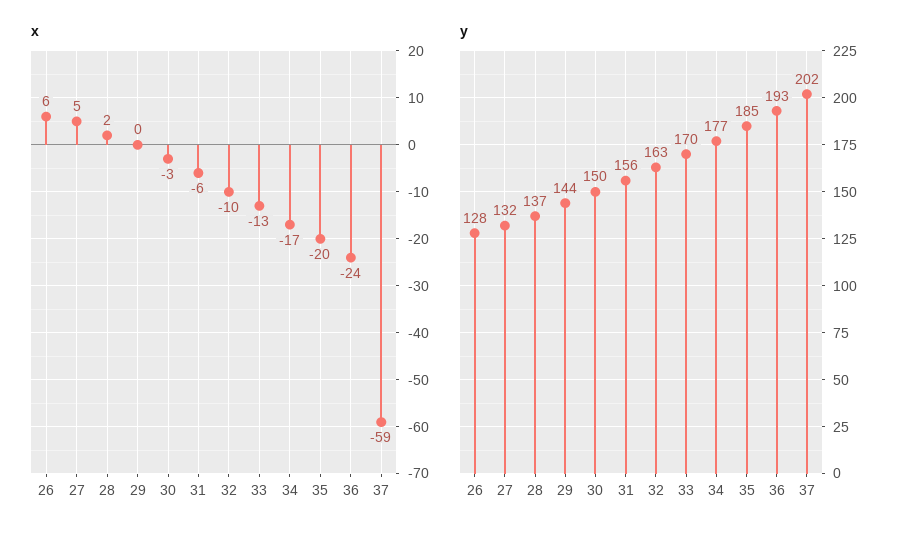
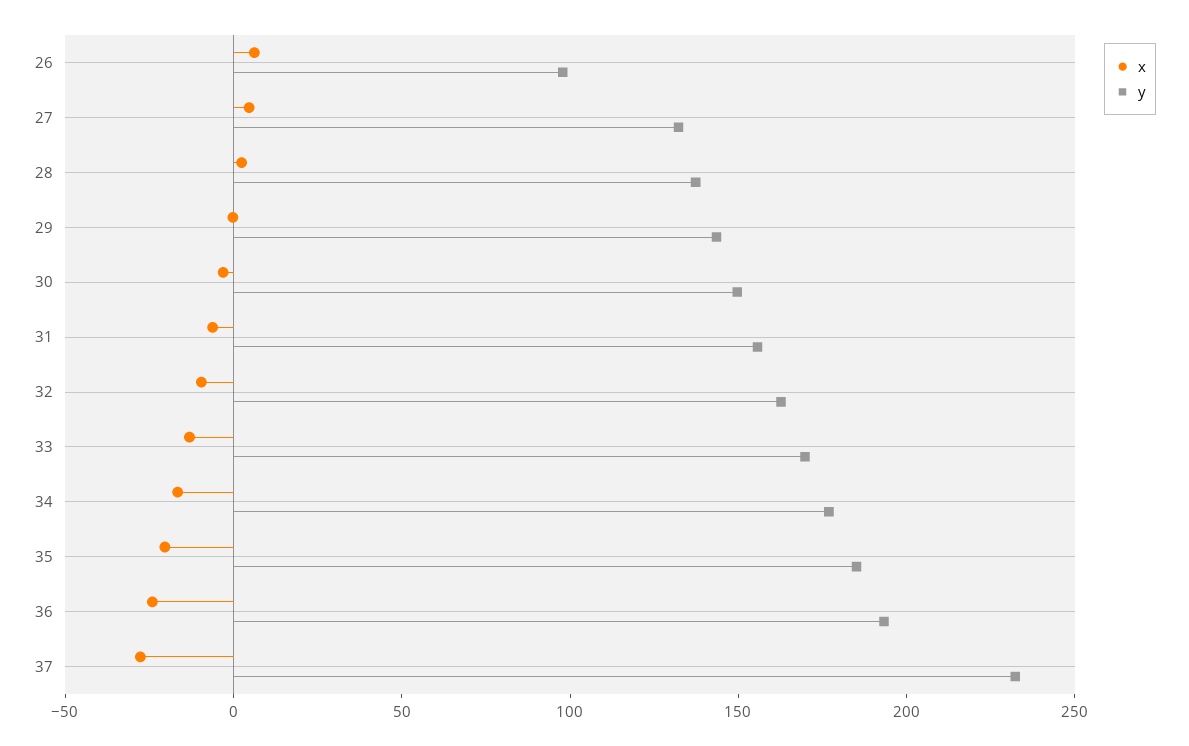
  {
    "x": {
      "26": 6,
      "27": 5,
      "28": 2,
      "29": 0,
      "30": -3,
      "31": -6,
      "32": -10,
      "33": -13,
      "34": -17,
      "35": -20,
      "36": -24,
-     "37": -59
+     "37": -30
    },
    "y": {
-     "26": 128,
+     "26": 100,
      "27": 132,
      "28": 137,
      "29": 144,
      "30": 150,
      "31": 156,
      "32": 163,
      "33": 170,
      "34": 177,
      "35": 185,
      "36": 193,
-     "37": 202
+     "37": 230
    }
  }

